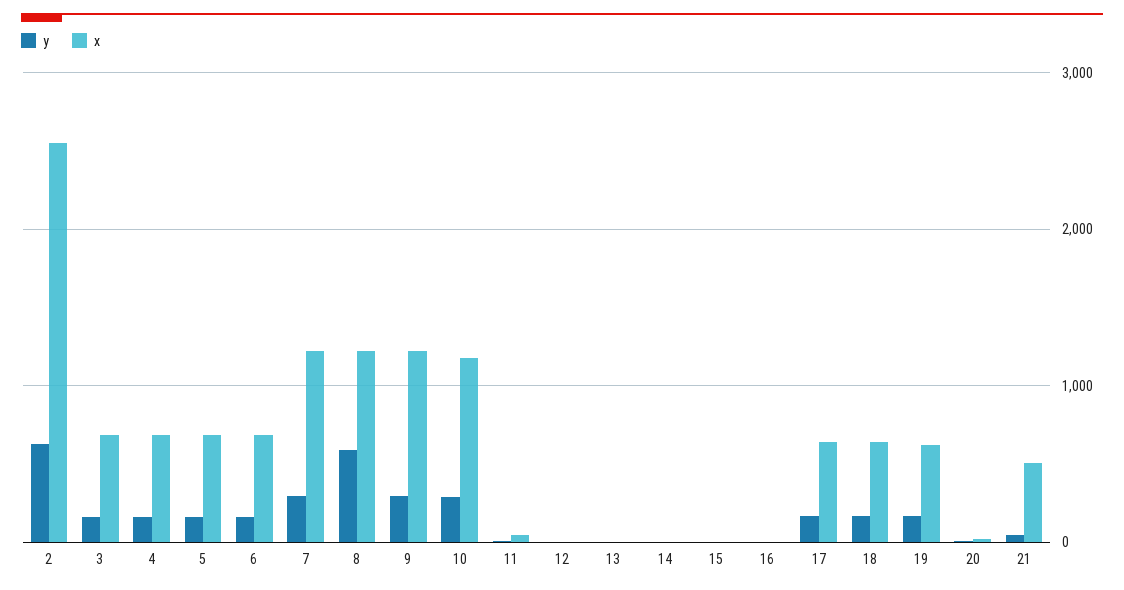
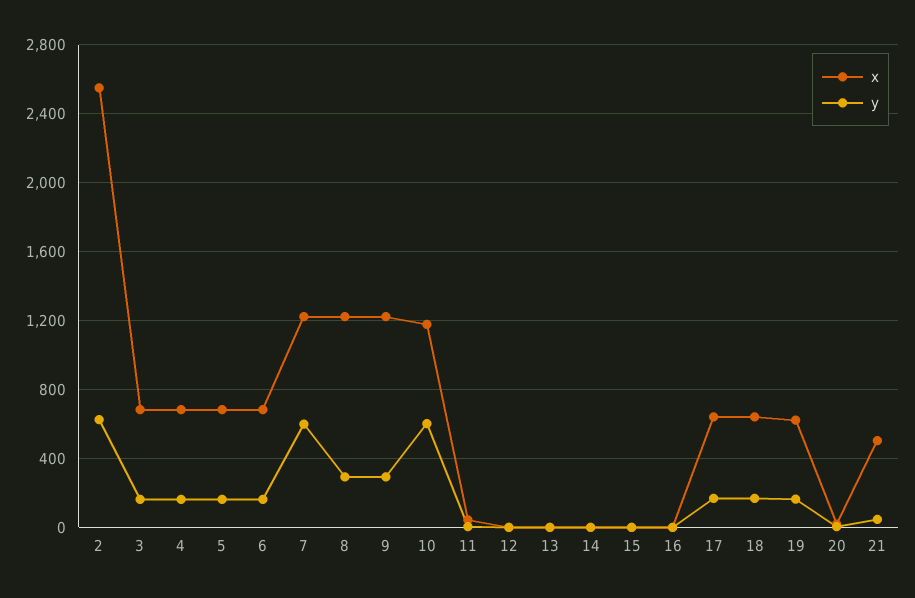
  {
    "y": {
      "2": 650,
      "3": 150,
      "4": 150,
      "5": 150,
      "6": 150,
-     "7": 300,
+     "7": 600,
-     "8": 600,
+     "8": 300,
      "9": 300,
-     "10": 300,
+     "10": 600,
      "11": 0,
      "12": 0,
      "13": 0,
      "14": 0,
      "15": 0,
      "16": 0,
      "17": 150,
      "18": 150,
      "19": 150,
      "20": 0,
      "21": 50
    },
    "x": {
      "2": 2550,
      "3": 700,
      "4": 700,
      "5": 700,
      "6": 700,
      "7": 1200,
      "8": 1200,
      "9": 1200,
      "10": 1200,
      "11": 50,
      "12": 0,
      "13": 0,
      "14": 0,
      "15": 0,
      "16": 0,
      "17": 650,
      "18": 650,
      "19": 600,
      "20": 0,
      "21": 500
    }
  }

